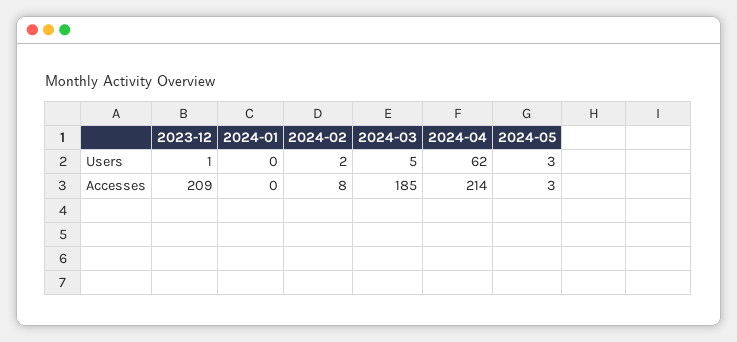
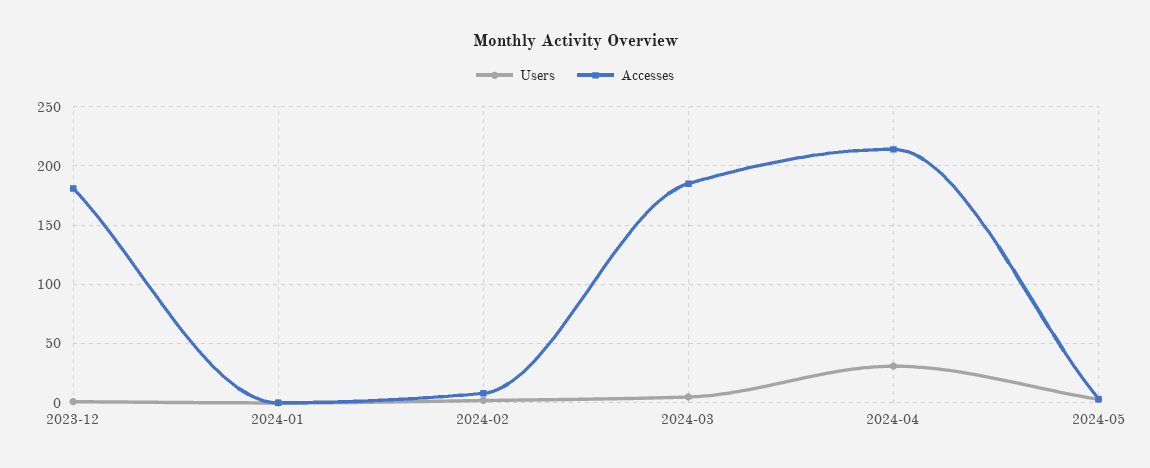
  {
    "Users": {
      "2023-12": 1,
      "2024-01": 0,
      "2024-02": 2,
      "2024-03": 5,
-     "2024-04": 62,
+     "2024-04": 30,
      "2024-05": 3
    },
    "Accesses": {
-     "2023-12": 209,
+     "2023-12": 180,
      "2024-01": 0,
      "2024-02": 8,
      "2024-03": 185,
      "2024-04": 214,
      "2024-05": 3
    }
  }

